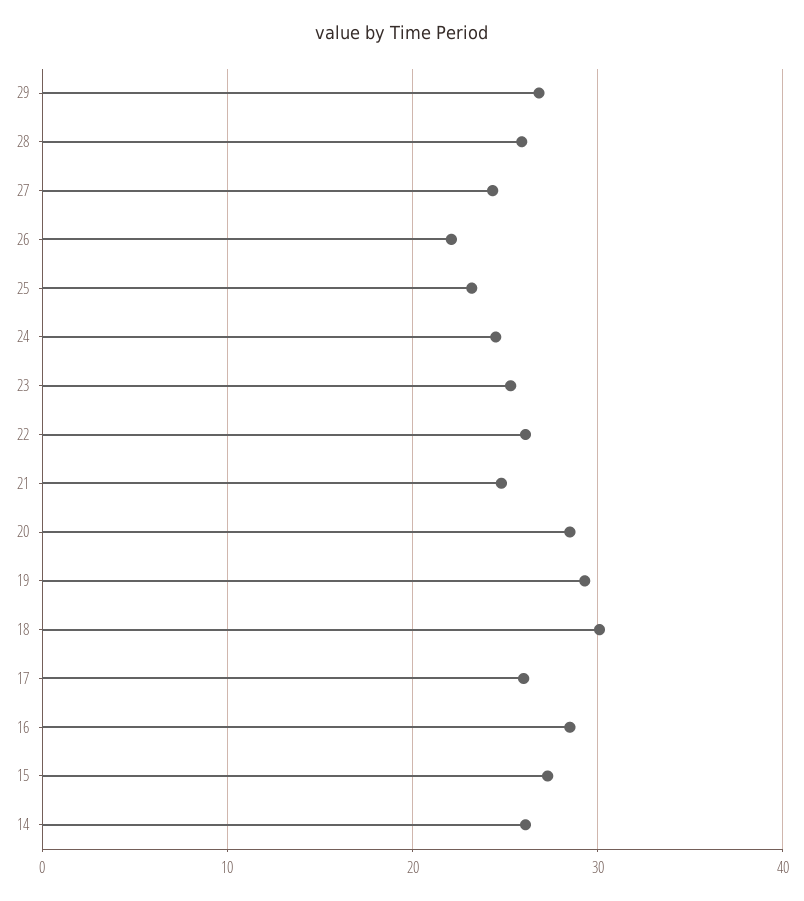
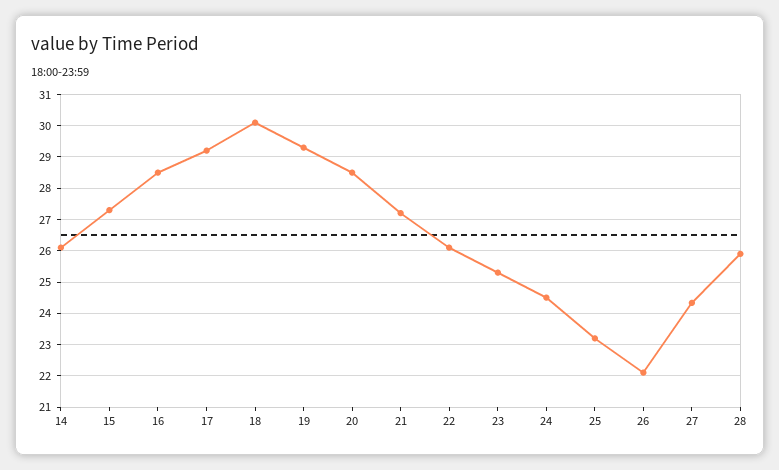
  {
-   "29": 27,
    "28": 26,
    "27": 24.4,
    "26": 22.2,
    "25": 23.2,
    "24": 24.6,
    "23": 25.4,
    "22": 26.2,
-   "21": 25,
+   "21": 27.2,
    "20": 28.6,
    "19": 29.4,
    "18": 30.2,
-   "17": 26,
+   "17": 29.2,
    "16": 28.6,
    "15": 27.4,
    "14": 26.2
  }

